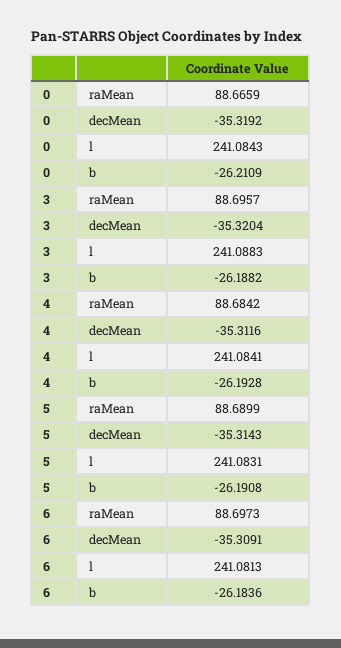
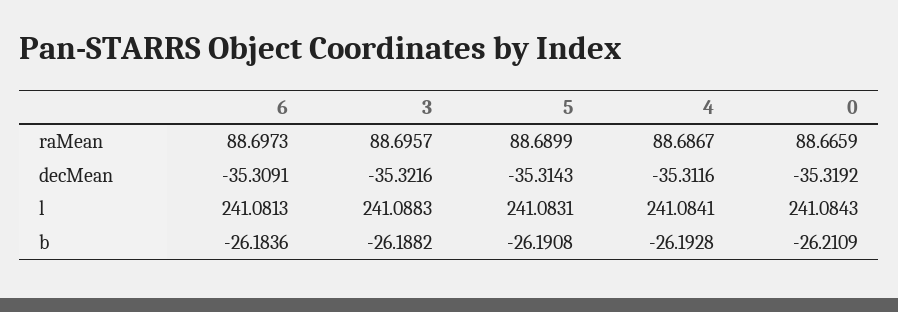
  {
    "0": {
      "raMean": 88.6659,
      "decMean": -35.3192,
      "l": 241.0843,
      "b": -26.2109
    },
    "3": {
      "raMean": 88.6957,
-     "decMean": -35.3204,
+     "decMean": -35.3216,
      "l": 241.0883,
      "b": -26.1882
    },
    "4": {
-     "raMean": 88.6842,
+     "raMean": 88.6867,
      "decMean": -35.3116,
      "l": 241.0841,
      "b": -26.1928
    },
    "5": {
      "raMean": 88.6899,
      "decMean": -35.3143,
      "l": 241.0831,
      "b": -26.1908
    },
    "6": {
      "raMean": 88.6973,
      "decMean": -35.3091,
      "l": 241.0813,
      "b": -26.1836
    }
  }

